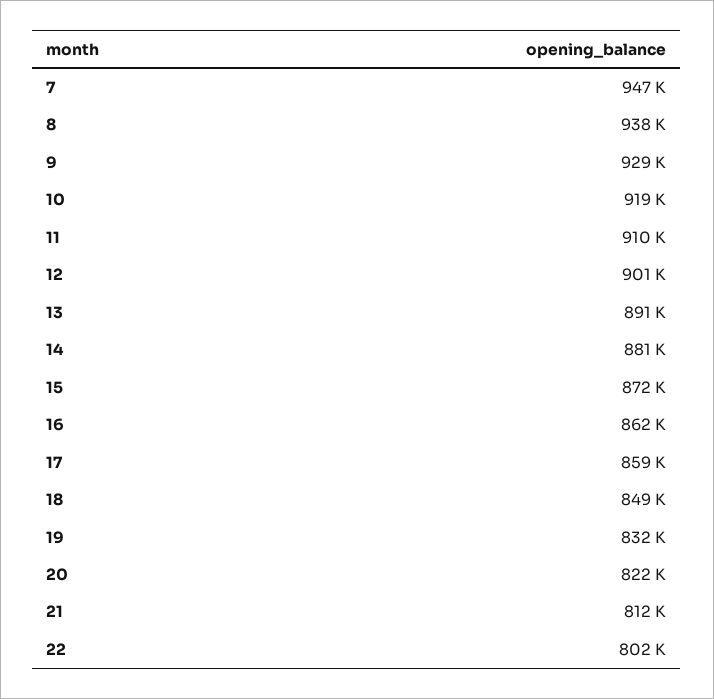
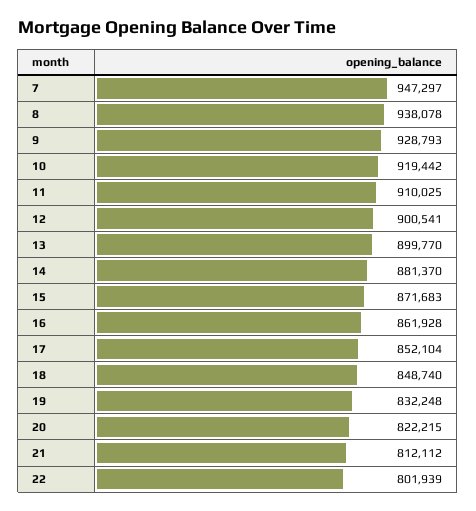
  {
    "7": 947297,
    "8": 938078,
    "9": 928793,
    "10": 919442,
    "11": 910025,
    "12": 900541,
-   "13": 891000,
+   "13": 899770,
    "14": 881370,
    "15": 871683,
    "16": 861928,
-   "17": 859000,
+   "17": 852104,
    "18": 848740,
    "19": 832248,
    "20": 822215,
    "21": 812112,
    "22": 801939
  }

